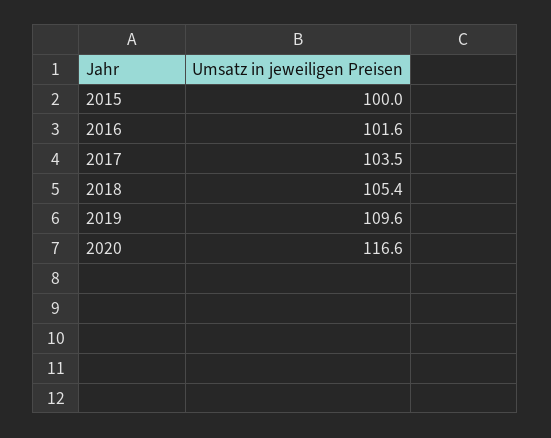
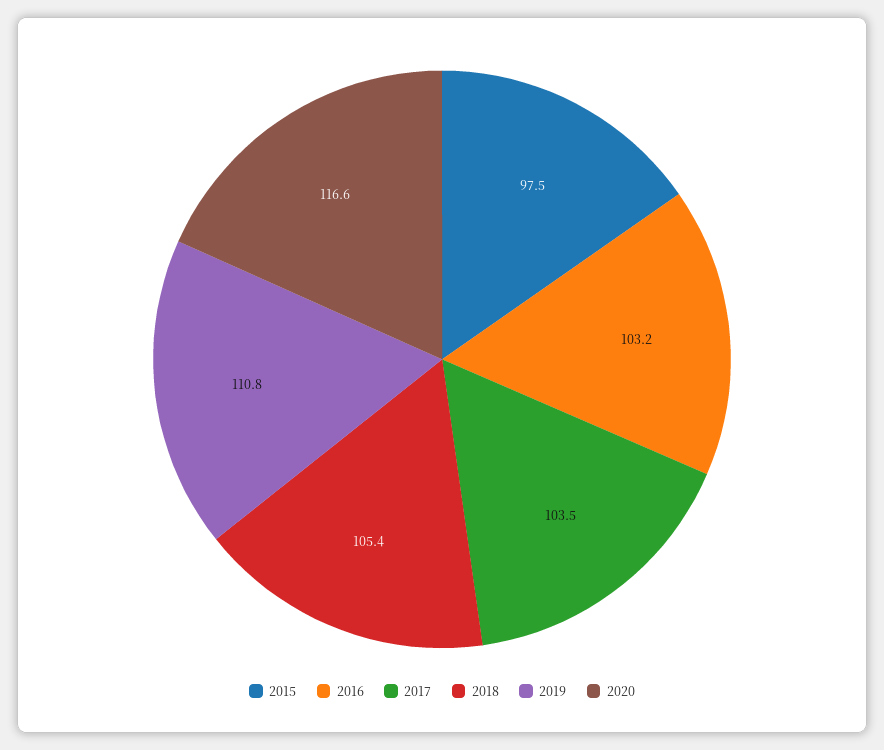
  {
-   "2015": 100,
+   "2015": 97.5,
-   "2016": 101.6,
+   "2016": 103.2,
    "2017": 103.5,
    "2018": 105.4,
-   "2019": 109.6,
+   "2019": 110.8,
    "2020": 116.6
  }

